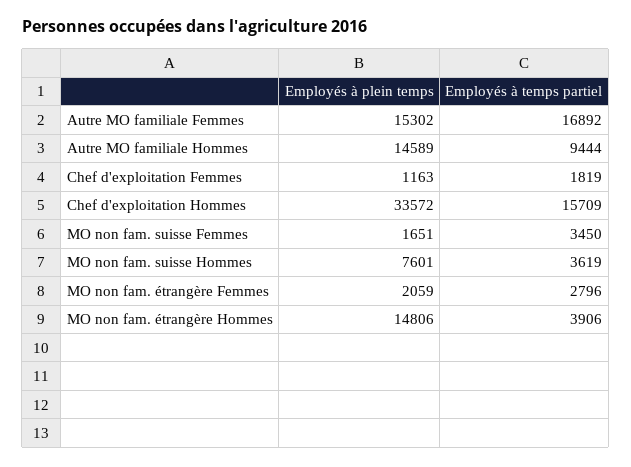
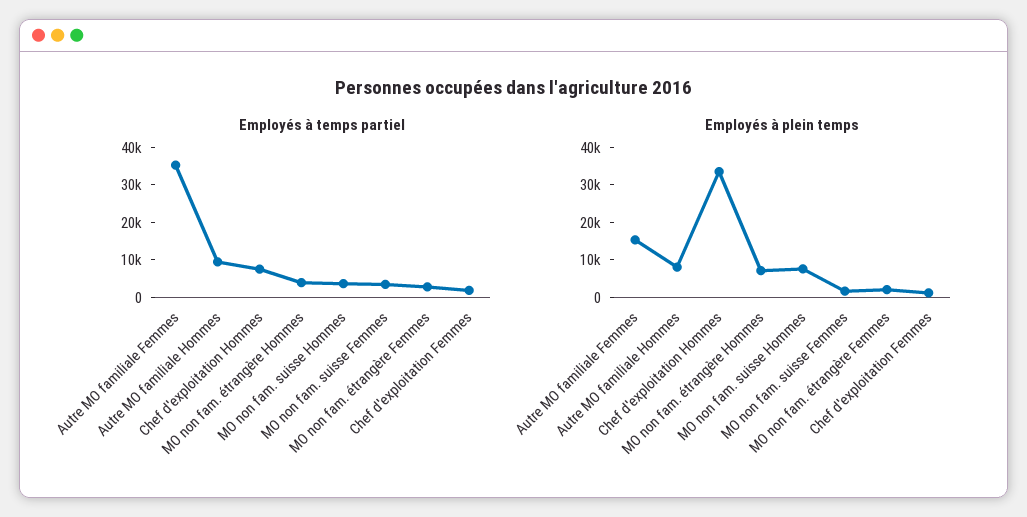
  {
    "Employés à plein temps": {
      "Autre MO familiale Femmes": 15302,
-     "Autre MO familiale Hommes": 14589,
+     "Autre MO familiale Hommes": 7500,
      "Chef d'exploitation Femmes": 1163,
      "Chef d'exploitation Hommes": 33572,
      "MO non fam. suisse Femmes": 1651,
      "MO non fam. suisse Hommes": 7601,
      "MO non fam. étrangère Femmes": 2059,
-     "MO non fam. étrangère Hommes": 14806
+     "MO non fam. étrangère Hommes": 7500
    },
    "Employés à temps partiel": {
-     "Autre MO familiale Femmes": 16892,
+     "Autre MO familiale Femmes": 35000,
      "Autre MO familiale Hommes": 9444,
      "Chef d'exploitation Femmes": 1819,
-     "Chef d'exploitation Hommes": 15709,
+     "Chef d'exploitation Hommes": 7500,
      "MO non fam. suisse Femmes": 3450,
      "MO non fam. suisse Hommes": 3619,
      "MO non fam. étrangère Femmes": 2796,
      "MO non fam. étrangère Hommes": 3906
    }
  }

